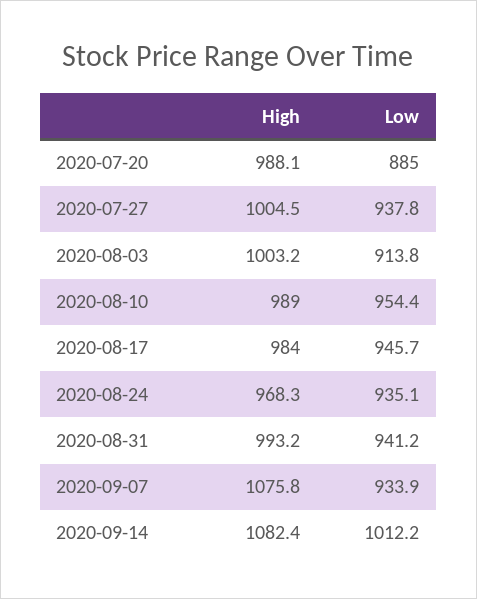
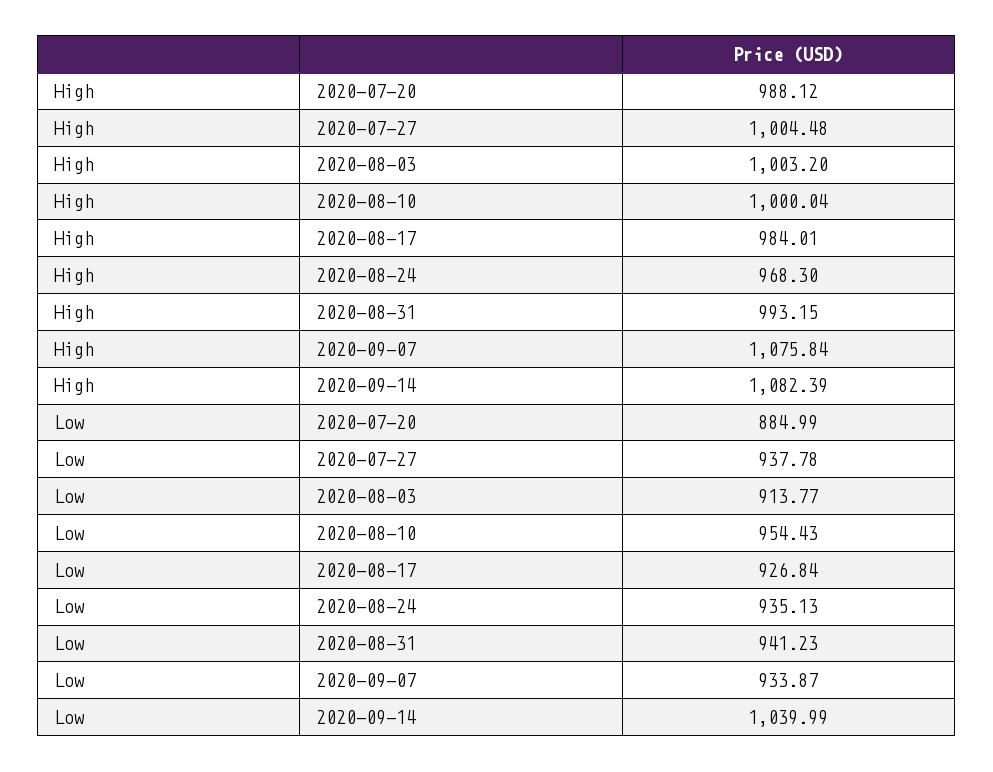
  {
    "High": {
      "2020-07-20": 988.12,
      "2020-07-27": 1004.48,
      "2020-08-03": 1003.2,
-     "2020-08-10": 989,
+     "2020-08-10": 1000.04,
      "2020-08-17": 984.01,
      "2020-08-24": 968.3,
      "2020-08-31": 993.15,
      "2020-09-07": 1075.84,
      "2020-09-14": 1082.39
    },
    "Low": {
      "2020-07-20": 884.99,
      "2020-07-27": 937.78,
      "2020-08-03": 913.77,
      "2020-08-10": 954.43,
-     "2020-08-17": 945.7,
+     "2020-08-17": 926.84,
      "2020-08-24": 935.13,
      "2020-08-31": 941.23,
      "2020-09-07": 933.87,
-     "2020-09-14": 1012.2
+     "2020-09-14": 1039.99
    }
  }

